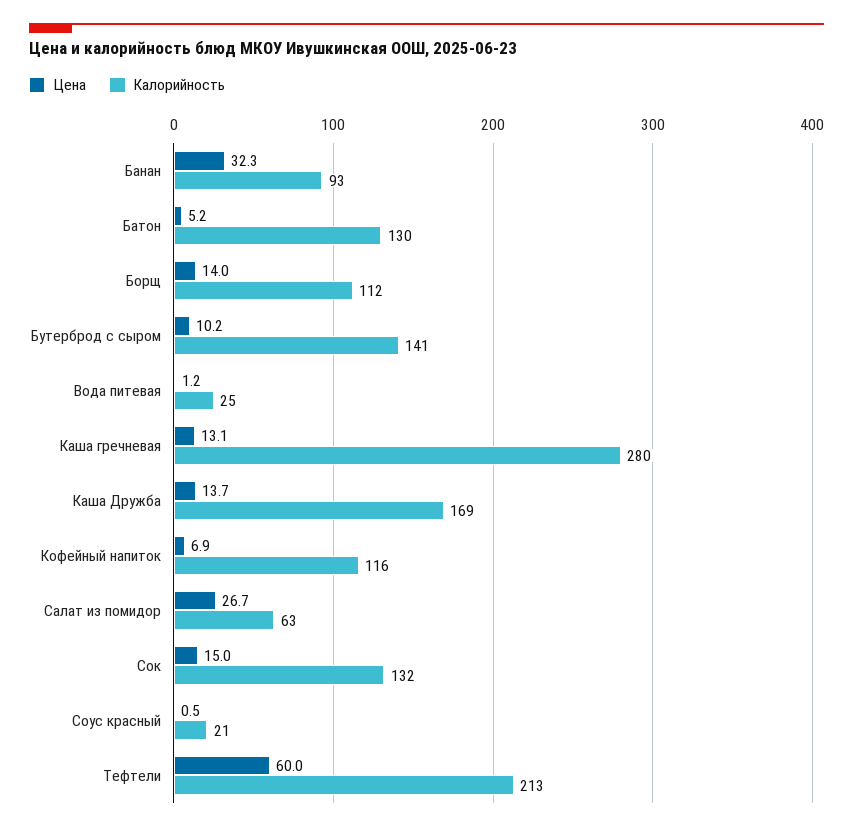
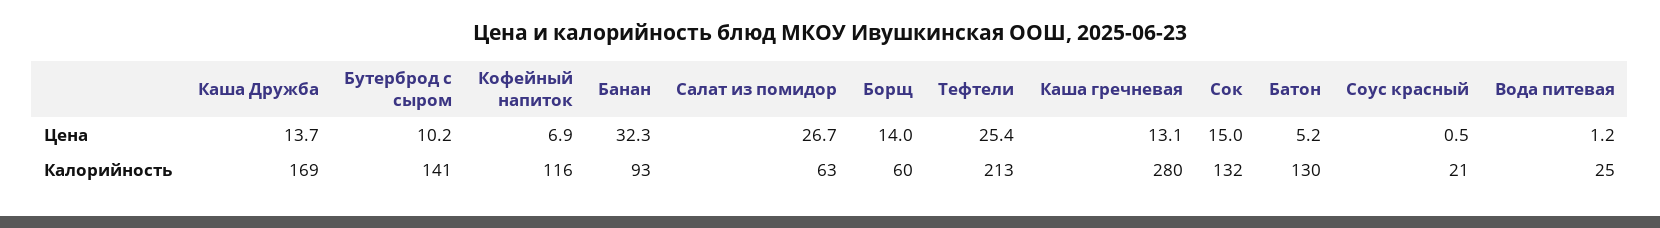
  {
    "Цена": {
      "Банан": 32.3,
      "Батон": 5.2,
      "Борщ": 14,
      "Бутерброд с сыром": 10.2,
      "Вода питевая": 1.2,
      "Каша гречневая": 13.1,
      "Каша Дружба": 13.7,
      "Кофейный напиток": 6.9,
      "Салат из помидор": 26.7,
      "Сок": 15,
      "Соус красный": 0.5,
-     "Тефтели": 60
+     "Тефтели": 25.4
    },
    "Калорийность": {
      "Банан": 93,
      "Батон": 130,
-     "Борщ": 112,
+     "Борщ": 60,
      "Бутерброд с сыром": 141,
      "Вода питевая": 25,
      "Каша гречневая": 280,
      "Каша Дружба": 169,
      "Кофейный напиток": 116,
      "Салат из помидор": 63,
      "Сок": 132,
      "Соус красный": 21,
      "Тефтели": 213
    }
  }

